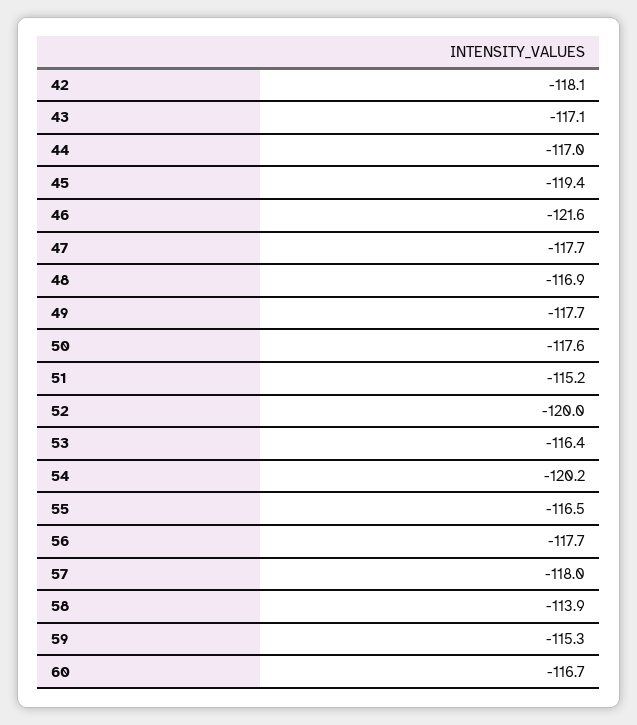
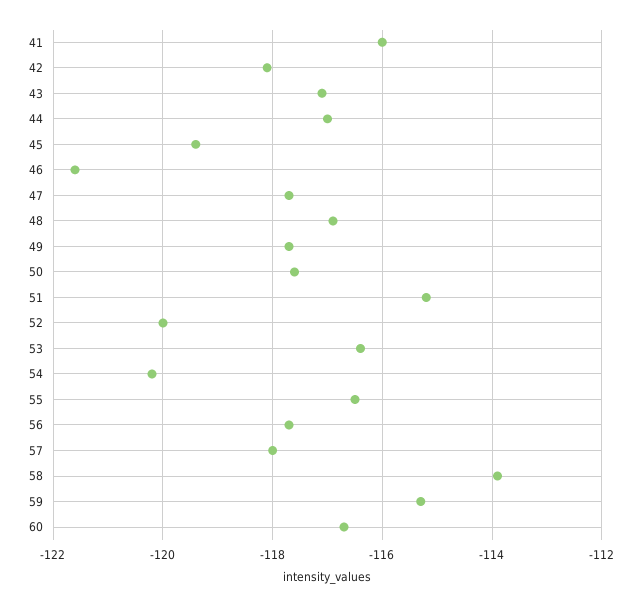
  {
    "42": -118.1,
    "43": -117.1,
    "44": -117,
    "45": -119.4,
    "46": -121.6,
    "47": -117.7,
    "48": -116.9,
    "49": -117.7,
    "50": -117.6,
    "51": -115.2,
    "52": -120,
    "53": -116.4,
    "54": -120.2,
    "55": -116.5,
    "56": -117.7,
    "57": -118,
    "58": -113.9,
    "59": -115.3,
-   "60": -116.7
+   "60": -116.7,
+   "41": -116
  }

